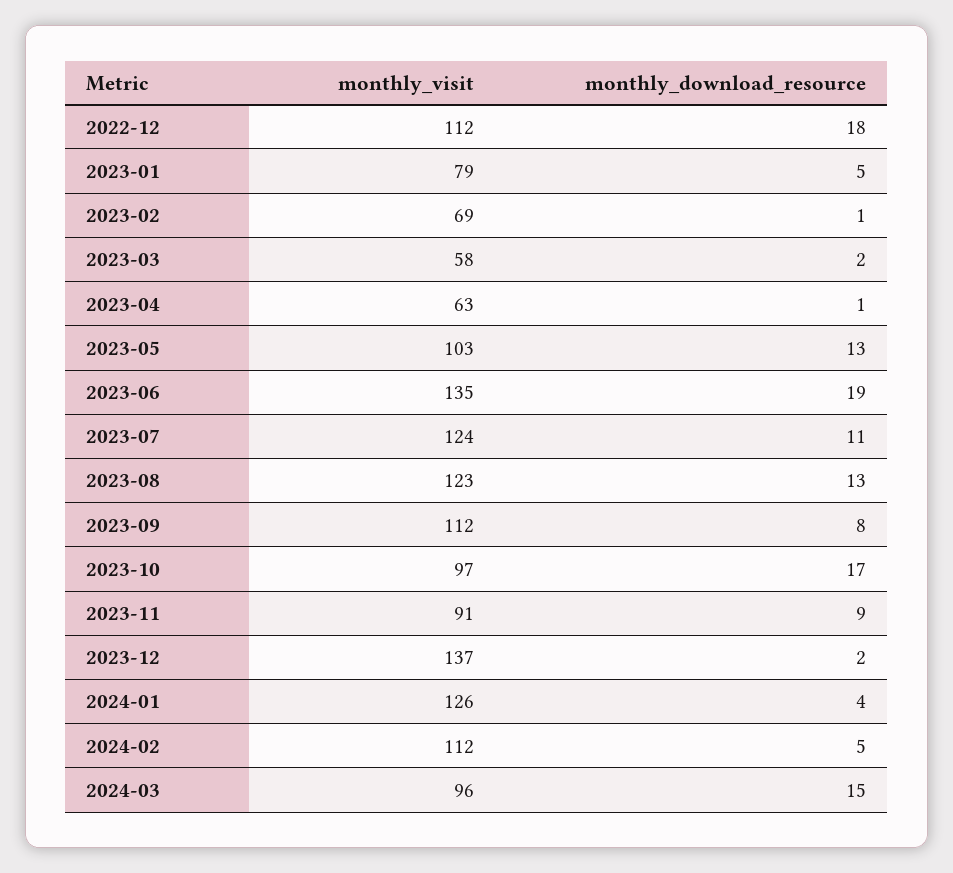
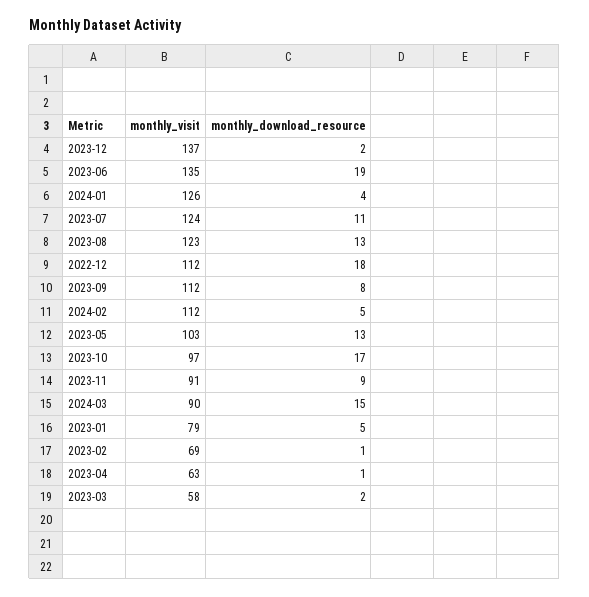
  {
    "monthly_visit": {
      "2022-12": 112,
      "2023-01": 79,
      "2023-02": 69,
      "2023-03": 58,
      "2023-04": 63,
      "2023-05": 103,
      "2023-06": 135,
      "2023-07": 124,
      "2023-08": 123,
      "2023-09": 112,
      "2023-10": 97,
      "2023-11": 91,
      "2023-12": 137,
      "2024-01": 126,
      "2024-02": 112,
-     "2024-03": 96
+     "2024-03": 90
    },
    "monthly_download_resource": {
      "2022-12": 18,
      "2023-01": 5,
      "2023-02": 1,
      "2023-03": 2,
      "2023-04": 1,
      "2023-05": 13,
      "2023-06": 19,
      "2023-07": 11,
      "2023-08": 13,
      "2023-09": 8,
      "2023-10": 17,
      "2023-11": 9,
      "2023-12": 2,
      "2024-01": 4,
      "2024-02": 5,
      "2024-03": 15
    }
  }

